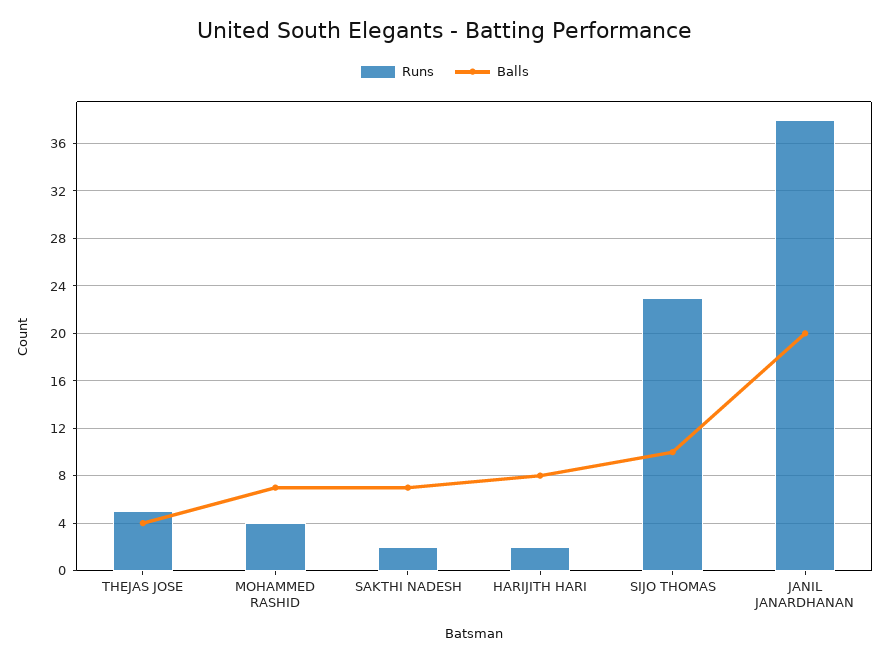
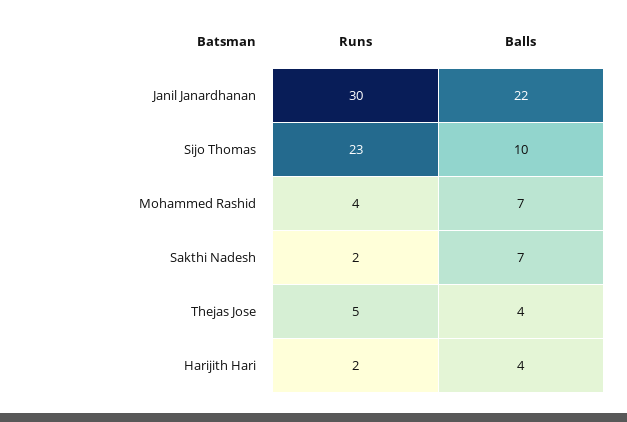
  {
    "Runs": {
      "THEJAS JOSE": 5,
      "MOHAMMED RASHID": 4,
      "SAKTHI NADESH": 2,
      "HARIJITH HARI": 2,
      "SIJO THOMAS": 23,
-     "JANIL JANARDHANAN": 38
+     "JANIL JANARDHANAN": 30
    },
    "Balls": {
      "THEJAS JOSE": 4,
      "MOHAMMED RASHID": 7,
      "SAKTHI NADESH": 7,
-     "HARIJITH HARI": 8,
+     "HARIJITH HARI": 4,
      "SIJO THOMAS": 10,
-     "JANIL JANARDHANAN": 20
+     "JANIL JANARDHANAN": 22
    }
  }

